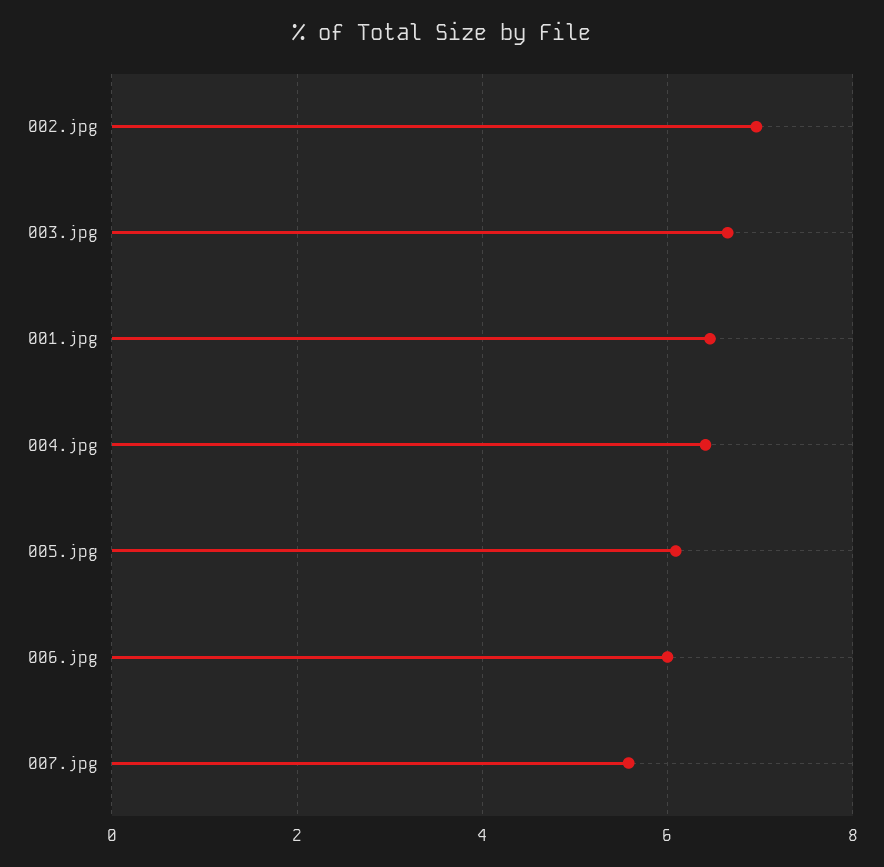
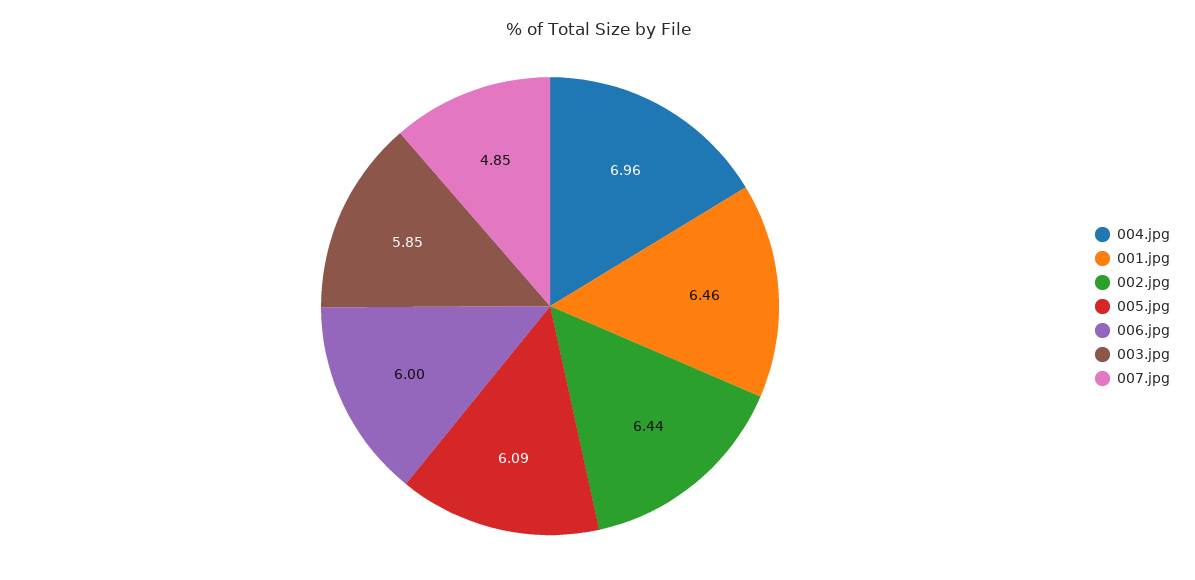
  {
-   "002.jpg": 7,
+   "002.jpg": 6.44,
-   "003.jpg": 6.6,
+   "003.jpg": 5.85,
    "001.jpg": 6.46,
-   "004.jpg": 6.4,
+   "004.jpg": 6.96,
    "005.jpg": 6.09,
    "006.jpg": 6,
-   "007.jpg": 5.6
+   "007.jpg": 4.85
  }

